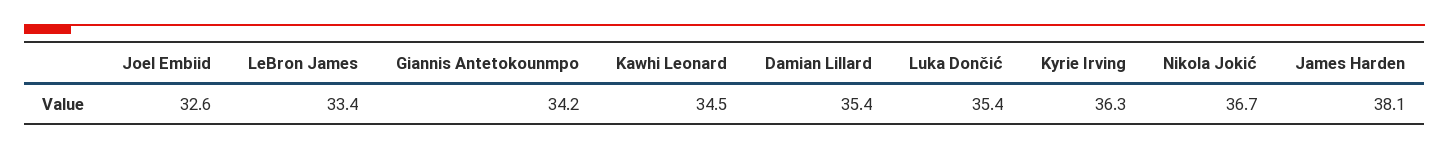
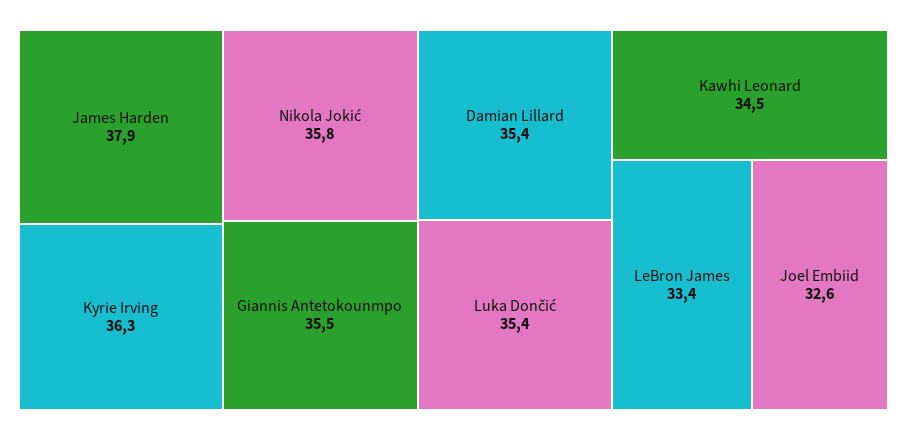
  {
    "Joel Embiid": 32.6,
    "LeBron James": 33.4,
-   "Giannis Antetokounmpo": 34.2,
+   "Giannis Antetokounmpo": 35.5,
    "Kawhi Leonard": 34.5,
    "Damian Lillard": 35.4,
    "Luka Dončić": 35.4,
    "Kyrie Irving": 36.3,
-   "Nikola Jokić": 36.7,
+   "Nikola Jokić": 35.8,
-   "James Harden": 38.1
+   "James Harden": 37.9
  }

